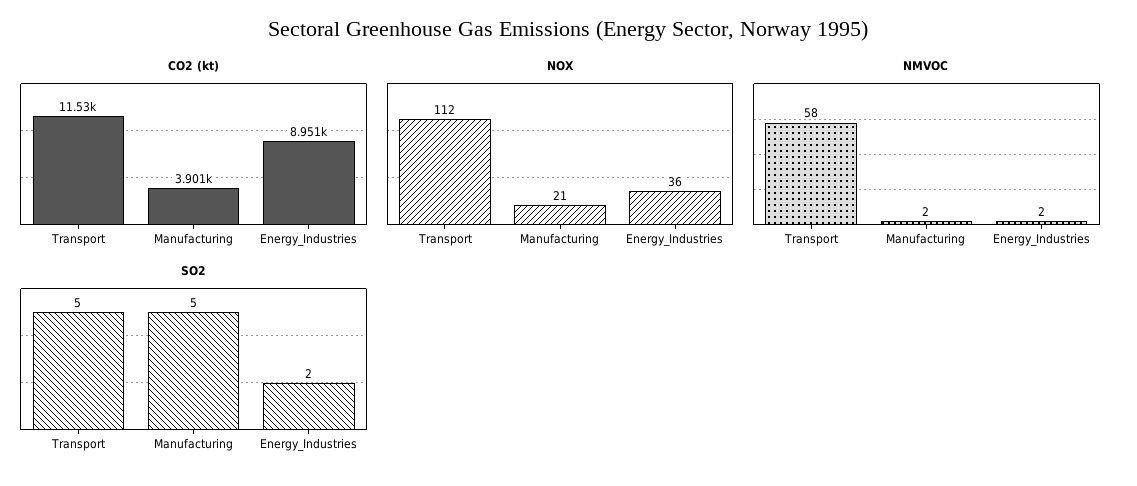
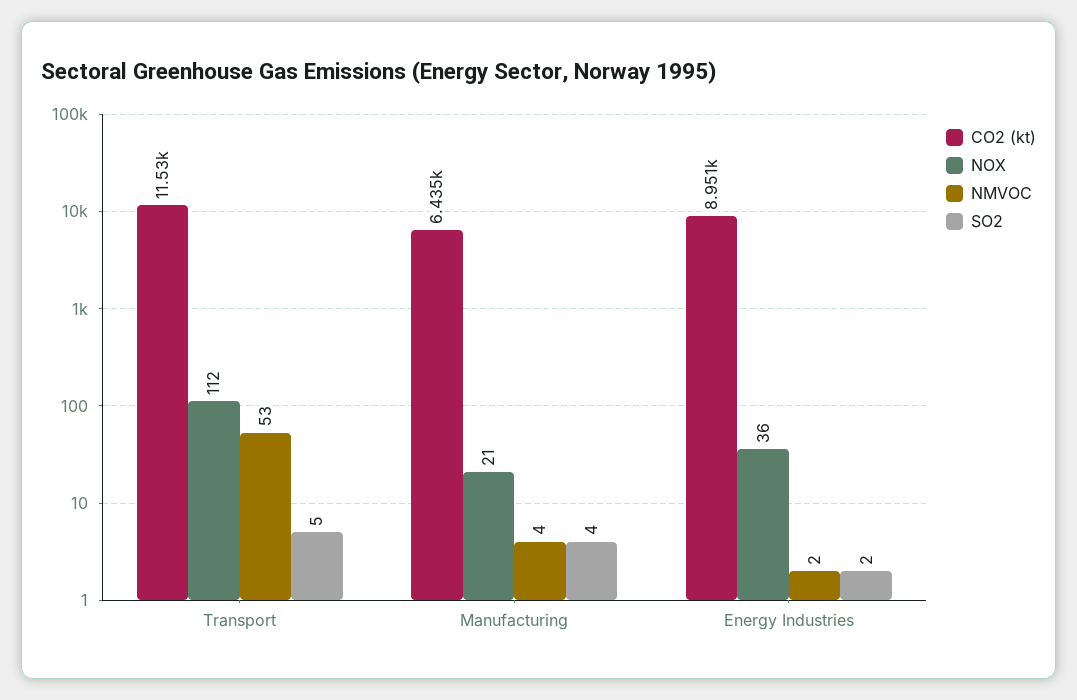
  {
    "CO2 (kt)": {
      "Transport": 11530,
-     "Manufacturing": 3901,
+     "Manufacturing": 6435,
      "Energy_Industries": 8951
    },
    "NOX": {
      "Transport": 112,
      "Manufacturing": 21,
      "Energy_Industries": 36
    },
    "NMVOC": {
-     "Transport": 58,
+     "Transport": 53,
-     "Manufacturing": 2,
+     "Manufacturing": 4,
      "Energy_Industries": 2
    },
    "SO2": {
      "Transport": 5,
-     "Manufacturing": 5,
+     "Manufacturing": 4,
      "Energy_Industries": 2
    }
  }

